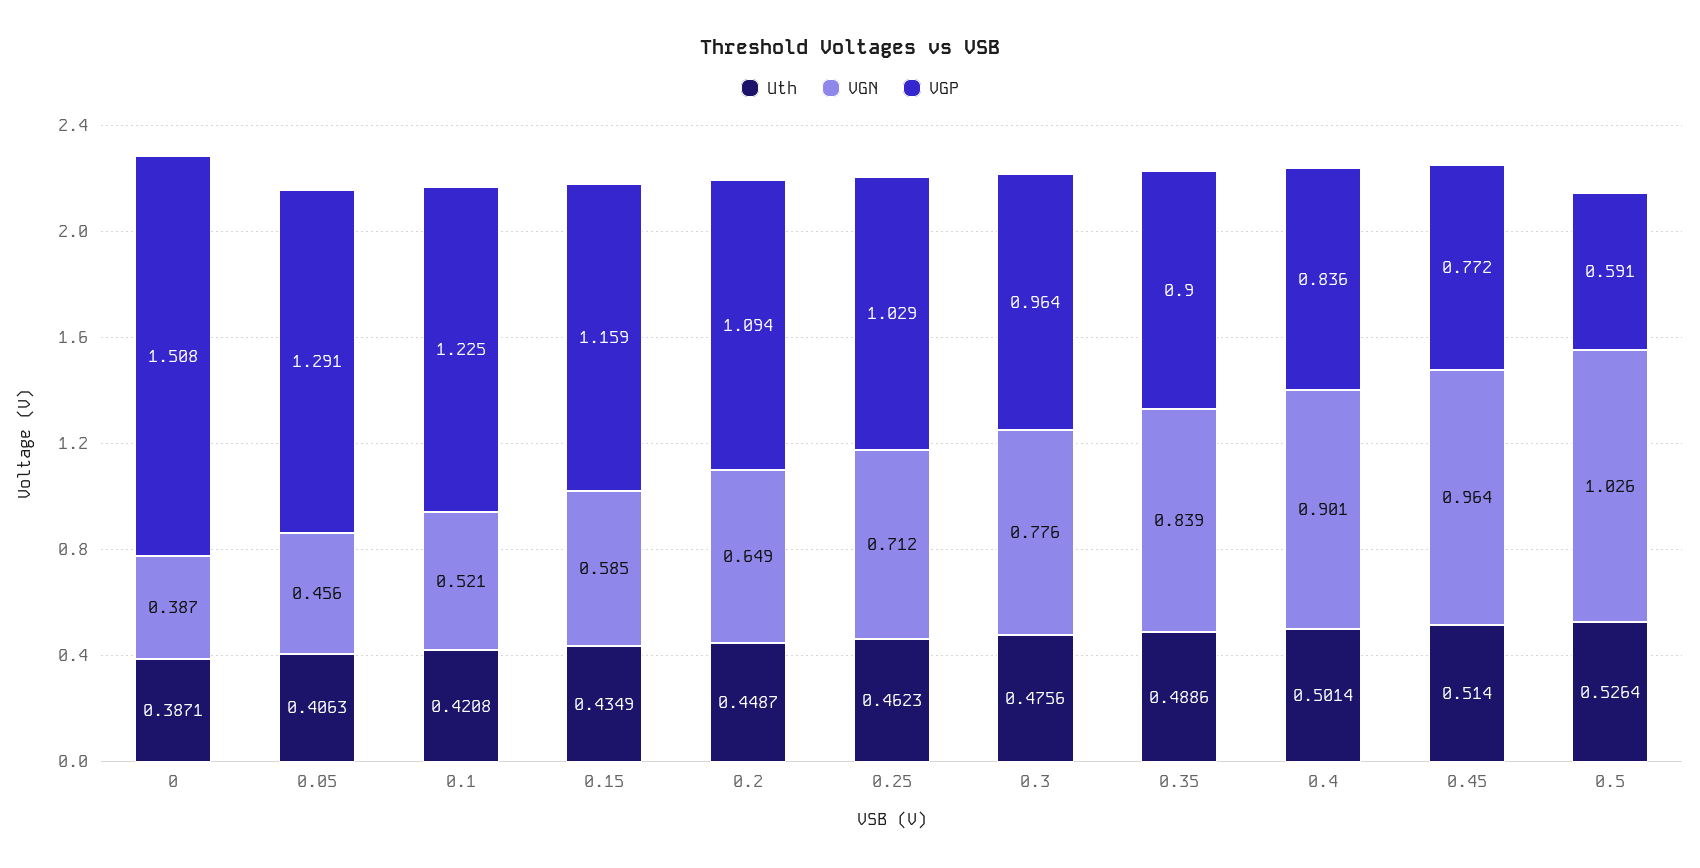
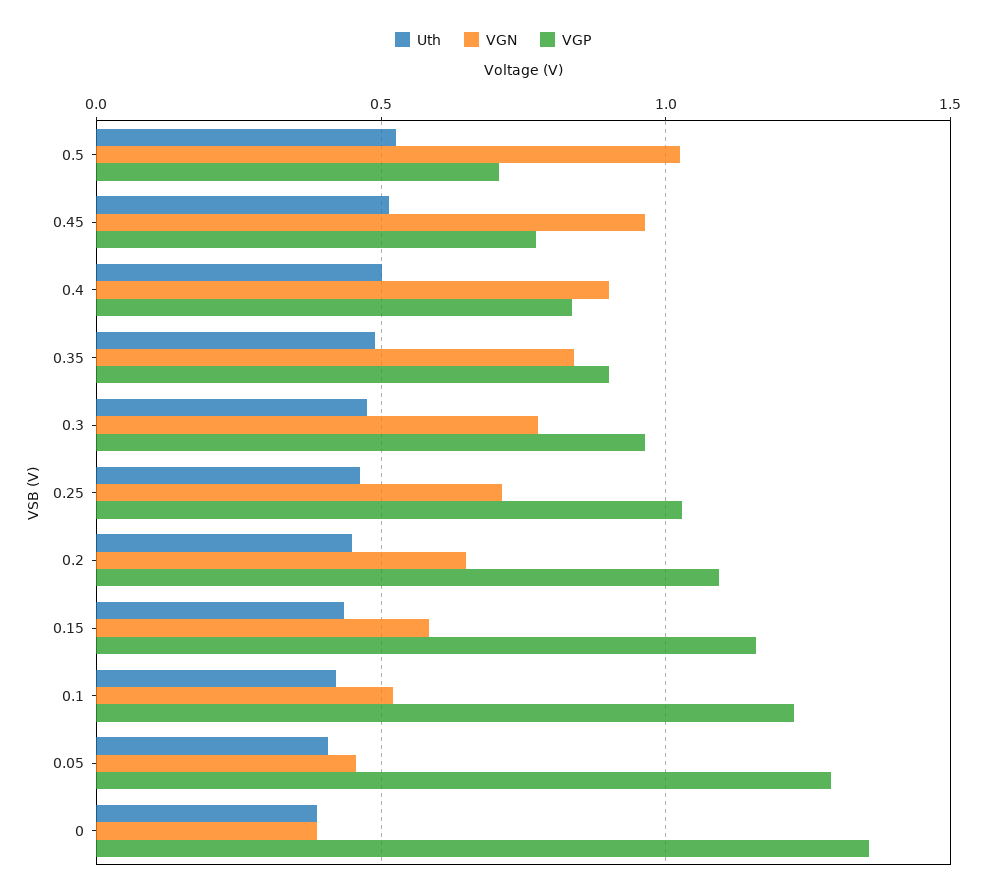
  {
    "Uth": {
      "0": 0.3871,
      "0.05": 0.4063,
      "0.1": 0.4208,
      "0.15": 0.4349,
      "0.2": 0.4487,
      "0.25": 0.4623,
      "0.3": 0.4756,
      "0.35": 0.4886,
      "0.4": 0.5014,
      "0.45": 0.514,
      "0.5": 0.5264
    },
    "VGN": {
      "0": 0.387,
      "0.05": 0.456,
      "0.1": 0.521,
      "0.15": 0.585,
      "0.2": 0.649,
      "0.25": 0.712,
      "0.3": 0.776,
      "0.35": 0.839,
      "0.4": 0.901,
      "0.45": 0.964,
      "0.5": 1.026
    },
    "VGP": {
-     "0": 1.508,
+     "0": 1.35,
      "0.05": 1.291,
      "0.1": 1.225,
      "0.15": 1.159,
      "0.2": 1.094,
      "0.25": 1.029,
      "0.3": 0.964,
      "0.35": 0.9,
      "0.4": 0.836,
      "0.45": 0.772,
-     "0.5": 0.591
+     "0.5": 0.7
    }
  }

